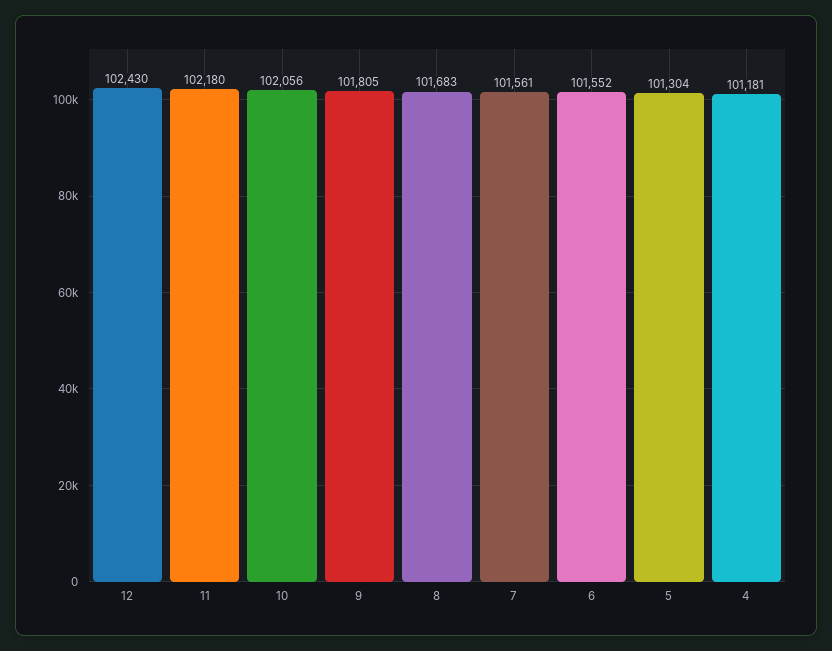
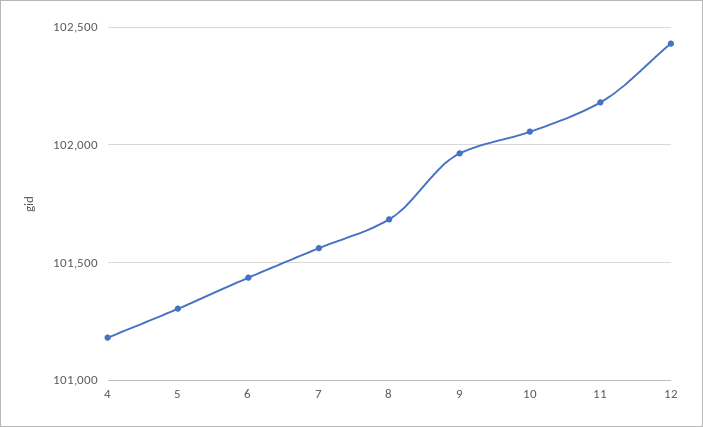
  {
    "12": 102430,
    "11": 102180,
    "10": 102056,
-   "9": 101805,
+   "9": 101950,
    "8": 101683,
    "7": 101561,
-   "6": 101552,
+   "6": 101450,
    "5": 101304,
    "4": 101181
  }

